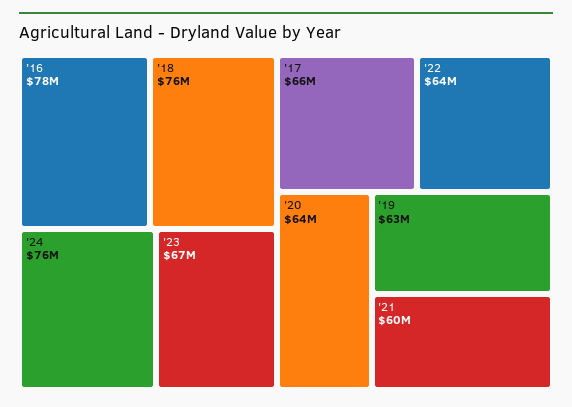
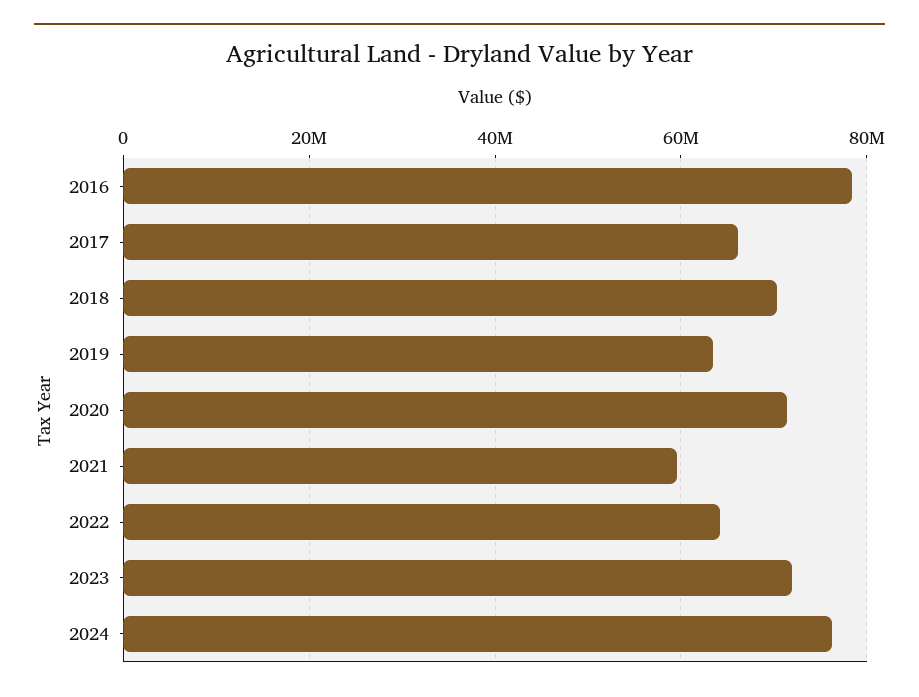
  {
    "'16": 78000000,
-   "'18": 76000000,
+   "'18": 70000000,
    "'24": 76000000,
-   "'23": 67000000,
+   "'23": 72000000,
    "'17": 66000000,
    "'22": 64000000,
-   "'20": 64000000,
+   "'20": 72000000,
    "'19": 63000000,
    "'21": 60000000
  }

